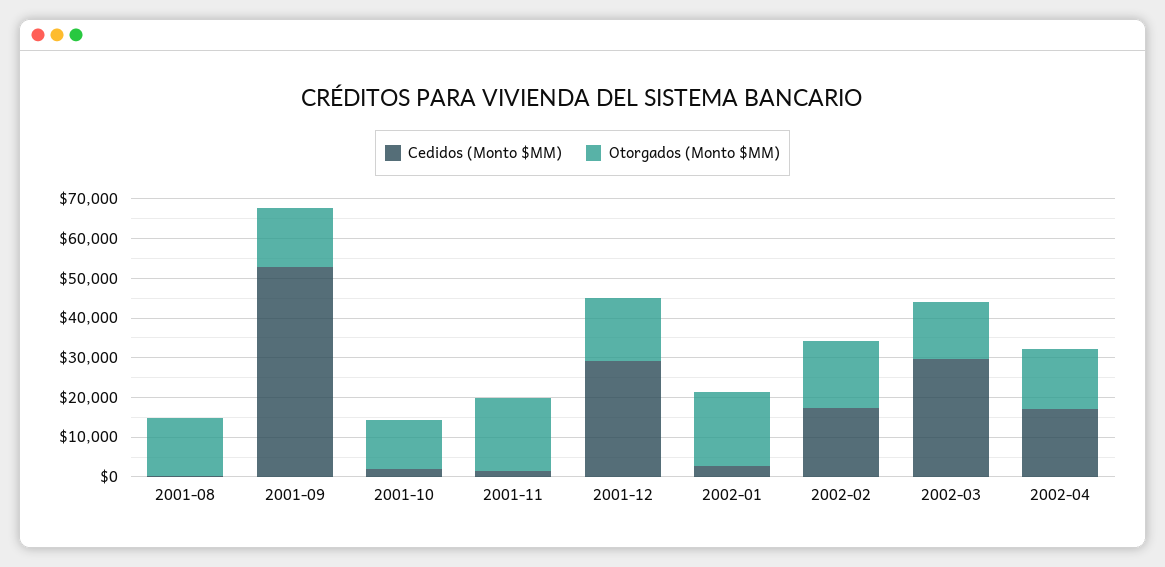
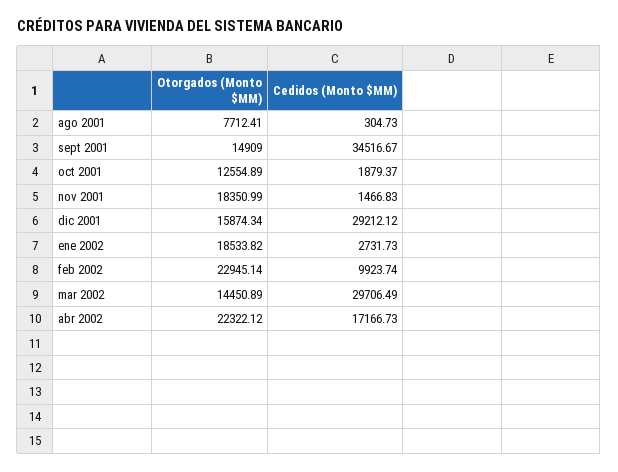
  {
    "Cedidos (Monto $MM)": {
      "2001-08": 304.73,
-     "2001-09": 52500,
+     "2001-09": 34516.67,
      "2001-10": 1879.37,
      "2001-11": 1466.83,
      "2001-12": 29212.12,
      "2002-01": 2731.73,
-     "2002-02": 17500,
+     "2002-02": 9923.74,
      "2002-03": 29706.49,
      "2002-04": 17166.73
    },
    "Otorgados (Monto $MM)": {
-     "2001-08": 15000,
+     "2001-08": 7712.41,
      "2001-09": 14909,
      "2001-10": 12554.89,
      "2001-11": 18350.99,
      "2001-12": 15874.34,
      "2002-01": 18533.82,
-     "2002-02": 17500,
+     "2002-02": 22945.14,
      "2002-03": 14450.89,
-     "2002-04": 15000
+     "2002-04": 22322.12
    }
  }

